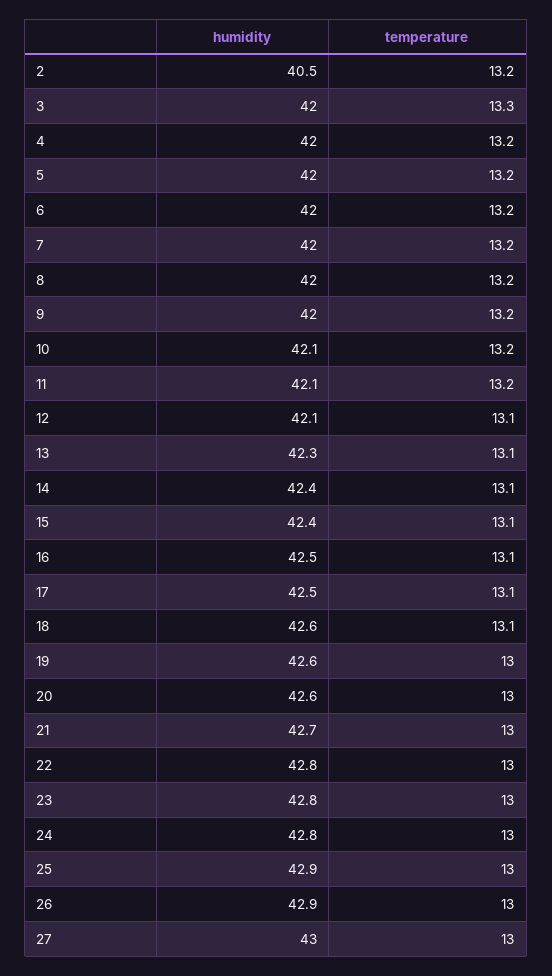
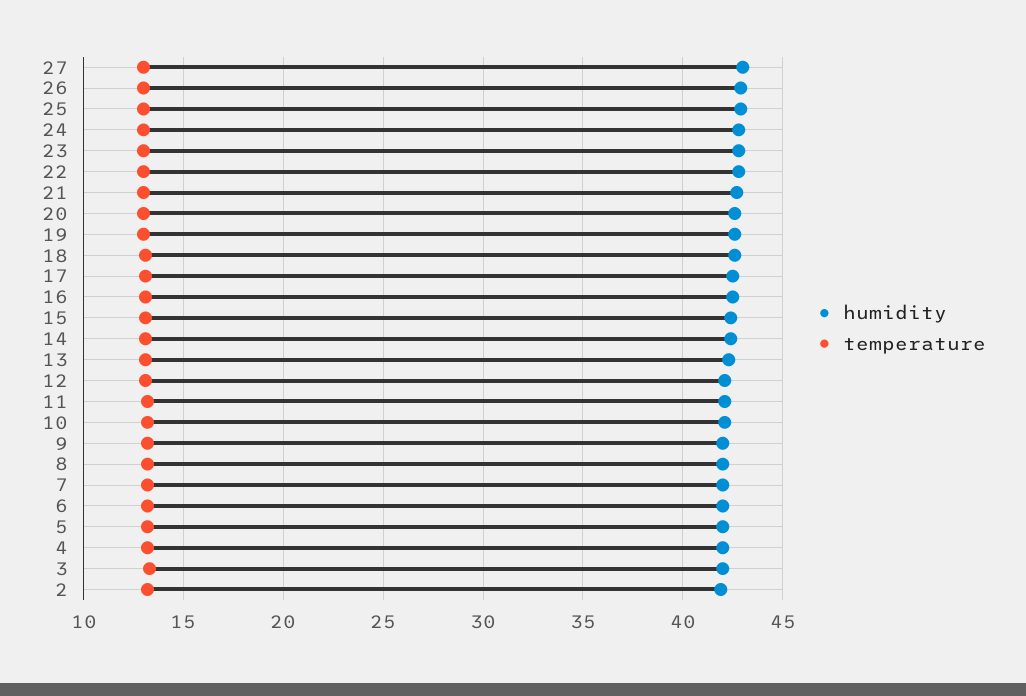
  {
    "humidity": {
-     "2": 40.5,
+     "2": 42,
      "3": 42,
      "4": 42,
      "5": 42,
      "6": 42,
      "7": 42,
      "8": 42,
      "9": 42,
      "10": 42.1,
      "11": 42.1,
      "12": 42.1,
      "13": 42.3,
      "14": 42.4,
      "15": 42.4,
      "16": 42.5,
      "17": 42.5,
      "18": 42.6,
      "19": 42.6,
      "20": 42.6,
      "21": 42.7,
      "22": 42.8,
      "23": 42.8,
      "24": 42.8,
      "25": 42.9,
      "26": 42.9,
      "27": 43
    },
    "temperature": {
      "2": 13.2,
      "3": 13.3,
      "4": 13.2,
      "5": 13.2,
      "6": 13.2,
      "7": 13.2,
      "8": 13.2,
      "9": 13.2,
      "10": 13.2,
      "11": 13.2,
      "12": 13.1,
      "13": 13.1,
      "14": 13.1,
      "15": 13.1,
      "16": 13.1,
      "17": 13.1,
      "18": 13.1,
      "19": 13,
      "20": 13,
      "21": 13,
      "22": 13,
      "23": 13,
      "24": 13,
      "25": 13,
      "26": 13,
      "27": 13
    }
  }

